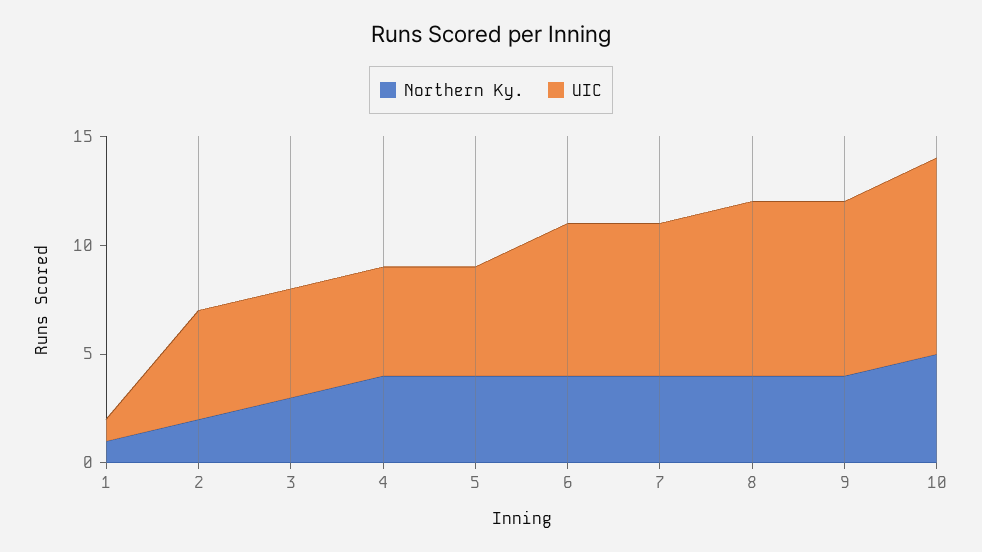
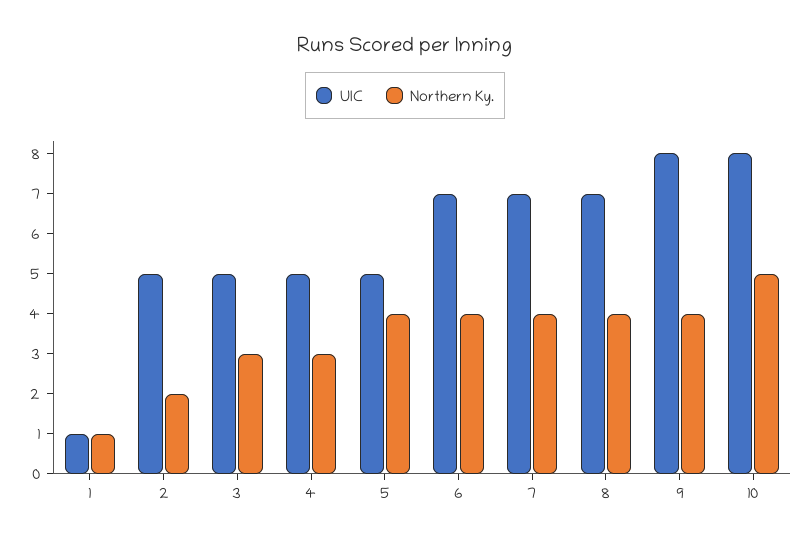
  {
    "Northern Ky.": {
      "1": 1,
      "2": 2,
      "3": 3,
-     "4": 4,
+     "4": 3,
      "5": 4,
      "6": 4,
      "7": 4,
      "8": 4,
      "9": 4,
      "10": 5
    },
    "UIC": {
      "1": 1,
      "2": 5,
      "3": 5,
      "4": 5,
      "5": 5,
      "6": 7,
      "7": 7,
-     "8": 8,
+     "8": 7,
      "9": 8,
-     "10": 9
+     "10": 8
    }
  }

